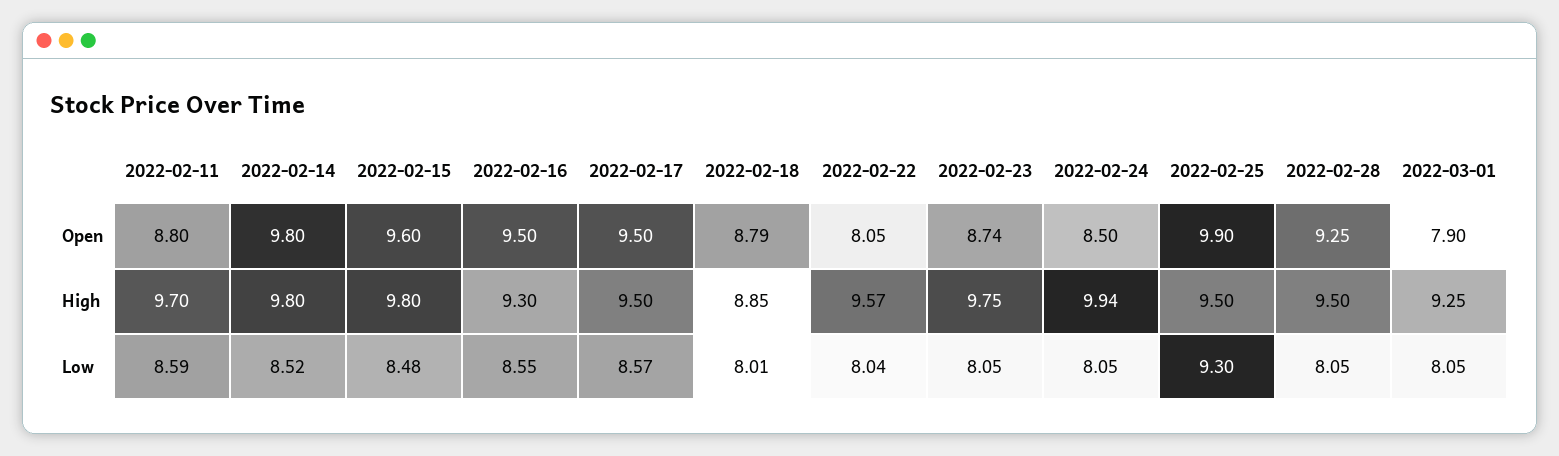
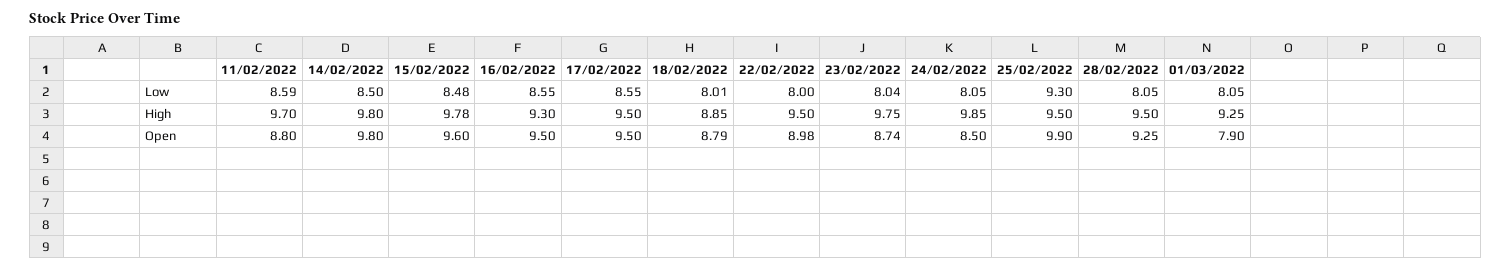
  {
    "2022-02-11": {
      "Open": 8.8,
      "High": 9.7,
      "Low": 8.59
    },
    "2022-02-14": {
      "Open": 9.8,
      "High": 9.8,
-     "Low": 8.52
+     "Low": 8.5
    },
    "2022-02-15": {
      "Open": 9.6,
-     "High": 9.8,
+     "High": 9.78,
      "Low": 8.48
    },
    "2022-02-16": {
      "Open": 9.5,
      "High": 9.3,
      "Low": 8.55
    },
    "2022-02-17": {
      "Open": 9.5,
      "High": 9.5,
-     "Low": 8.57
+     "Low": 8.55
    },
    "2022-02-18": {
      "Open": 8.79,
      "High": 8.85,
      "Low": 8.01
    },
    "2022-02-22": {
-     "Open": 8.05,
+     "Open": 8.98,
-     "High": 9.57,
+     "High": 9.5,
-     "Low": 8.04
+     "Low": 8
    },
    "2022-02-23": {
      "Open": 8.74,
      "High": 9.75,
-     "Low": 8.05
+     "Low": 8.04
    },
    "2022-02-24": {
      "Open": 8.5,
-     "High": 9.94,
+     "High": 9.85,
      "Low": 8.05
    },
    "2022-02-25": {
      "Open": 9.9,
      "High": 9.5,
      "Low": 9.3
    },
    "2022-02-28": {
      "Open": 9.25,
      "High": 9.5,
      "Low": 8.05
    },
    "2022-03-01": {
      "Open": 7.9,
      "High": 9.25,
      "Low": 8.05
    }
  }

